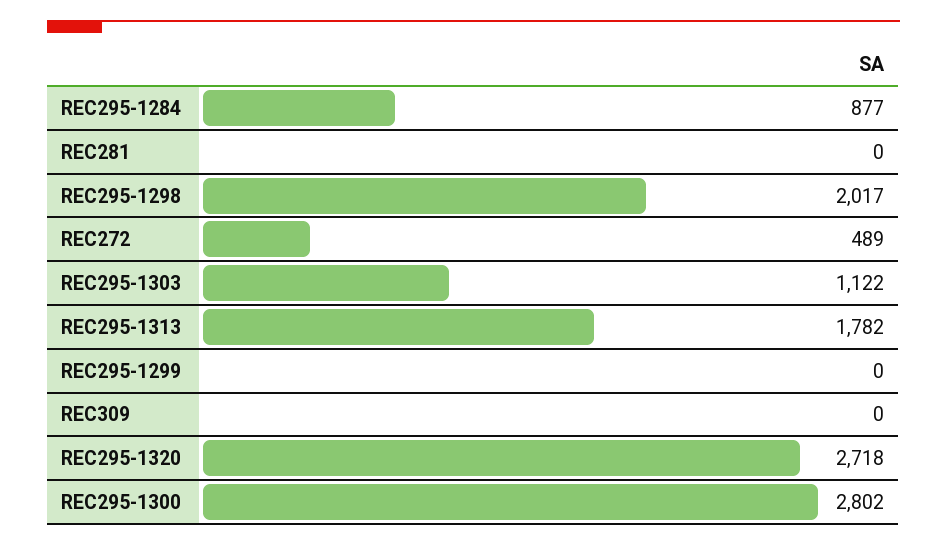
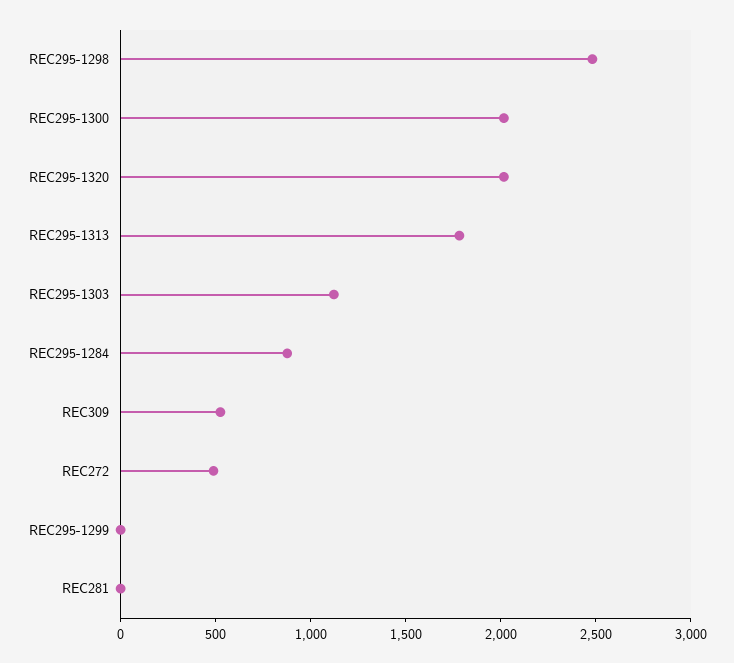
  {
    "REC295-1284": 877,
    "REC281": 0,
-   "REC295-1298": 2017,
+   "REC295-1298": 2500,
    "REC272": 489,
    "REC295-1303": 1122,
    "REC295-1313": 1782,
    "REC295-1299": 0,
-   "REC309": 0,
+   "REC309": 500,
-   "REC295-1320": 2718,
+   "REC295-1320": 2000,
-   "REC295-1300": 2802
+   "REC295-1300": 2000
  }

